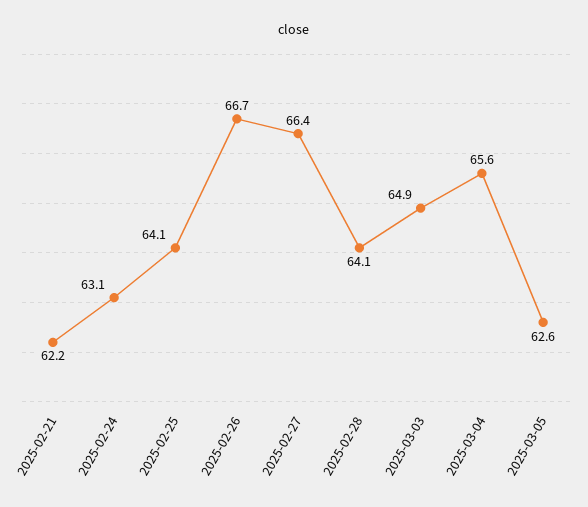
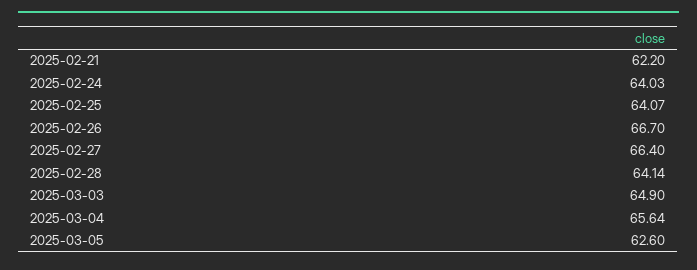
  {
    "2025-02-21": 62.2,
-   "2025-02-24": 63.1,
+   "2025-02-24": 64.03,
    "2025-02-25": 64.07,
    "2025-02-26": 66.7,
    "2025-02-27": 66.4,
    "2025-02-28": 64.14,
    "2025-03-03": 64.9,
    "2025-03-04": 65.64,
    "2025-03-05": 62.6
  }

